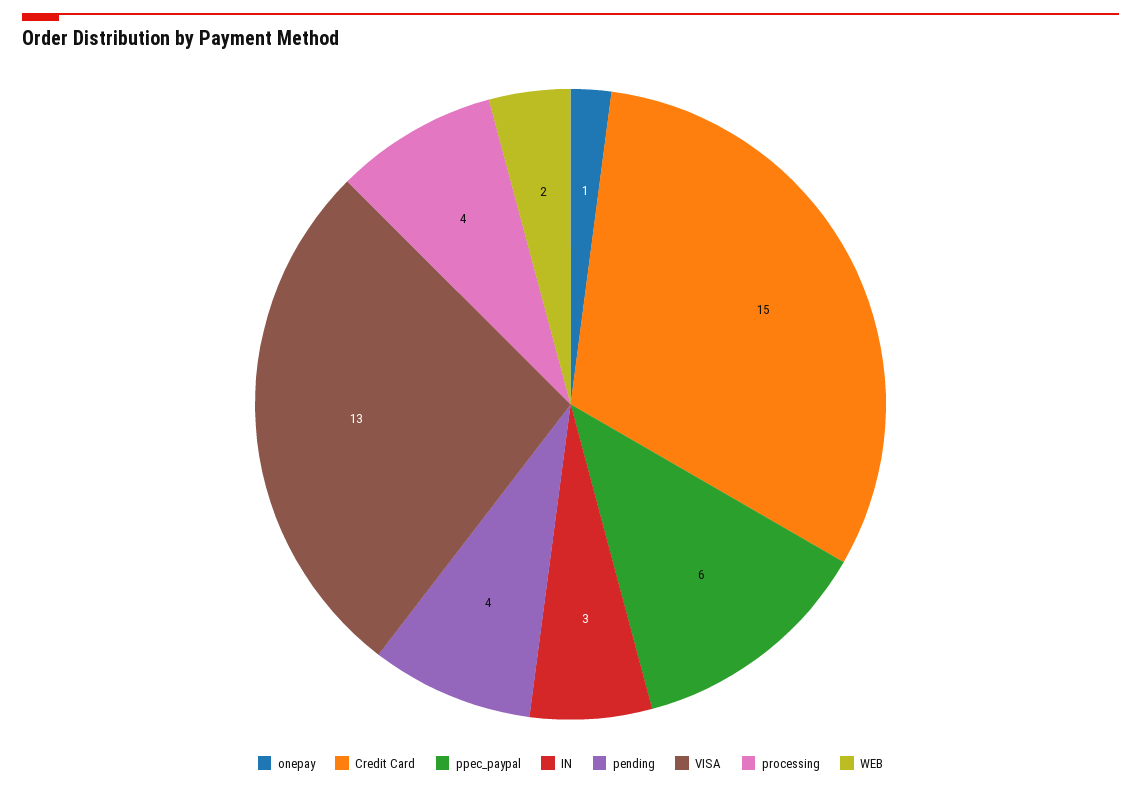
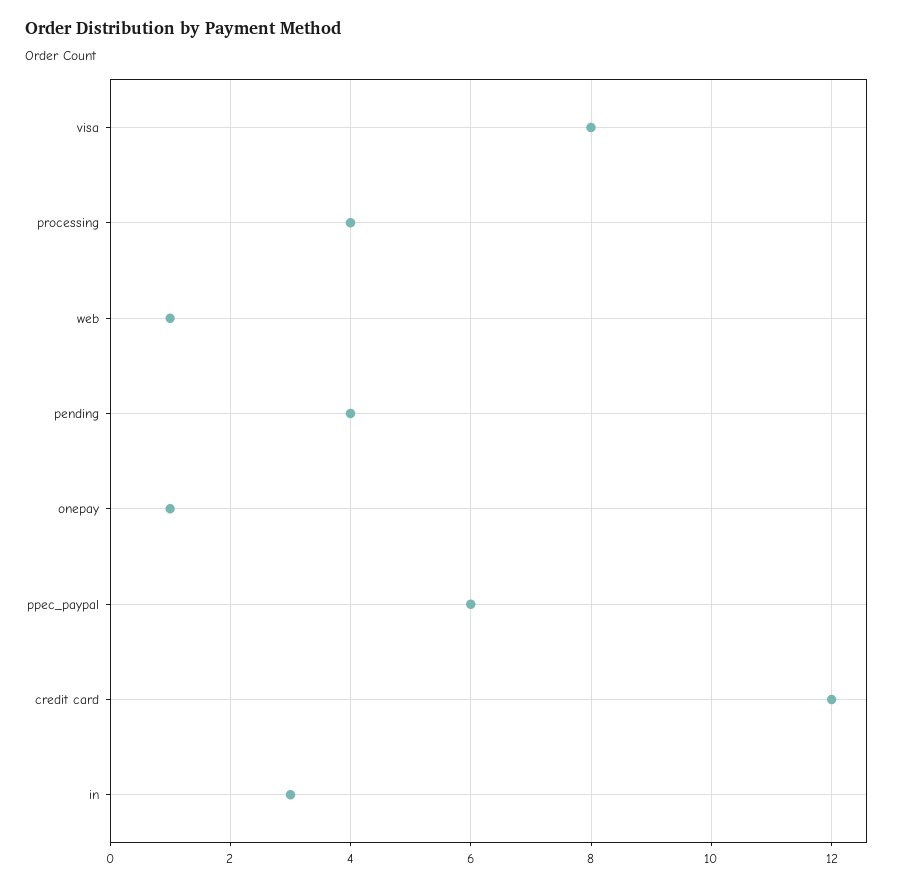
  {
    "onepay": 1,
-   "Credit Card": 15,
+   "Credit Card": 12,
    "ppec_paypal": 6,
    "IN": 3,
    "pending": 4,
-   "VISA": 13,
+   "VISA": 8,
    "processing": 4,
-   "WEB": 2
+   "WEB": 1
  }

